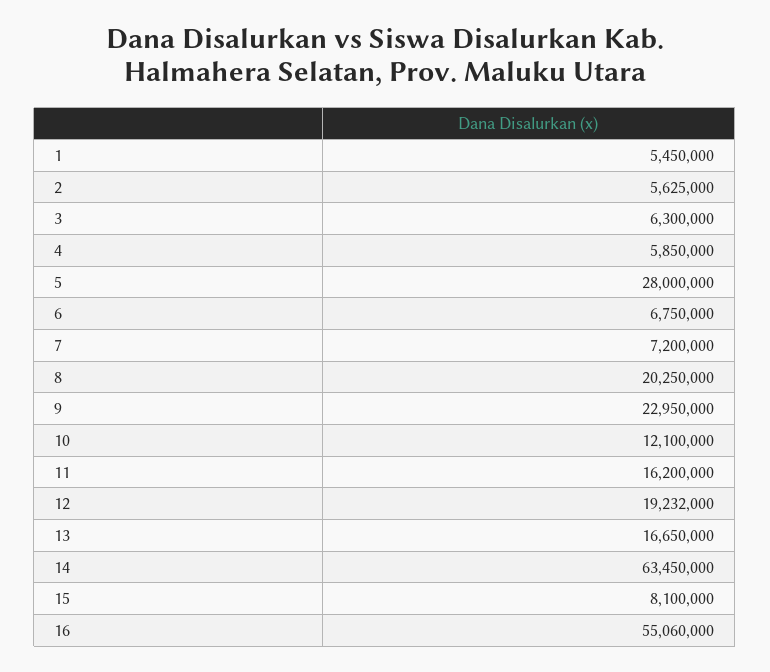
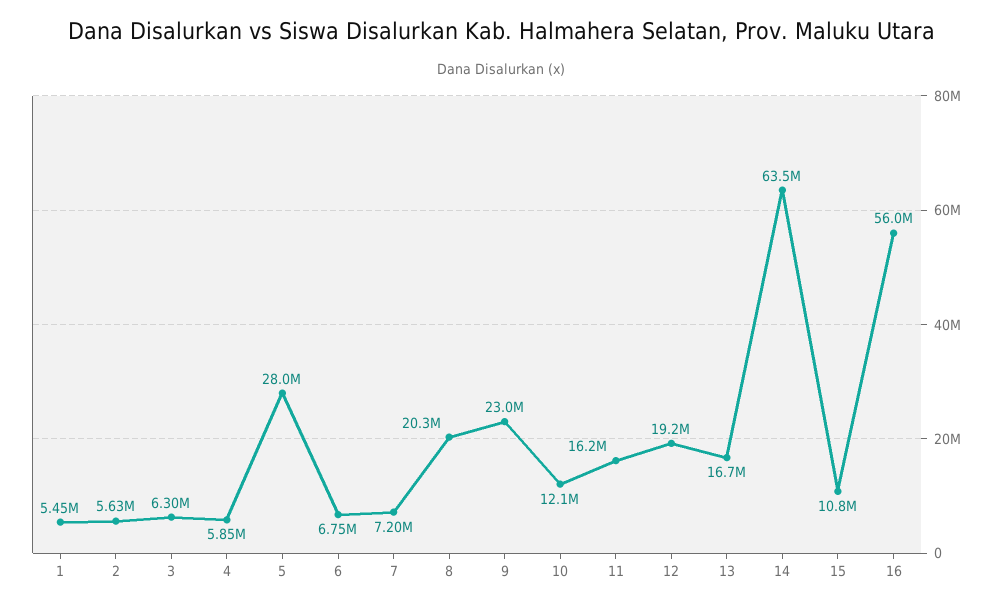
  {
    "1": 5450000,
    "2": 5625000,
    "3": 6300000,
    "4": 5850000,
    "5": 28000000,
    "6": 6750000,
    "7": 7200000,
    "8": 20250000,
    "9": 22950000,
    "10": 12100000,
    "11": 16200000,
    "12": 19232000,
    "13": 16650000,
    "14": 63450000,
-   "15": 8100000,
+   "15": 10800000,
-   "16": 55060000
+   "16": 56000000
  }

